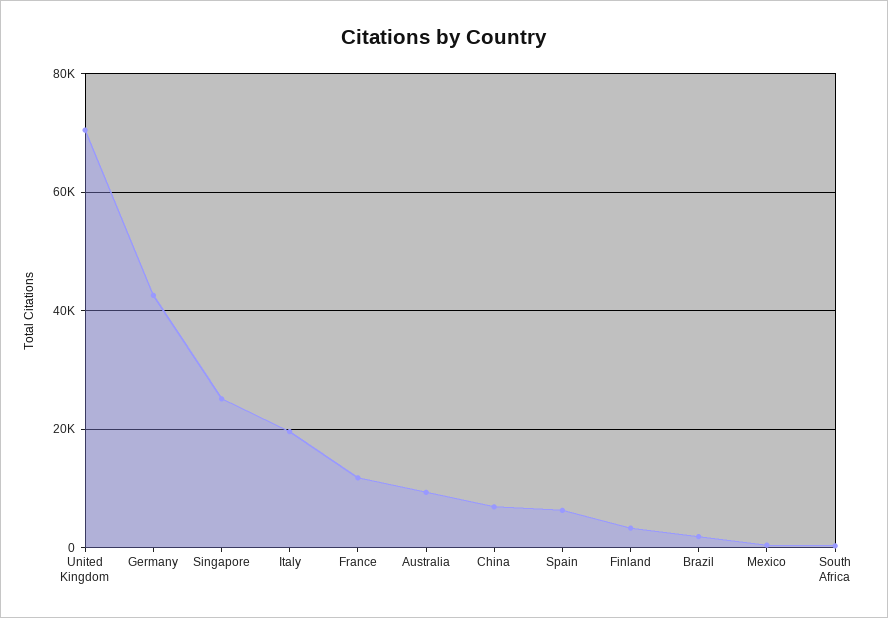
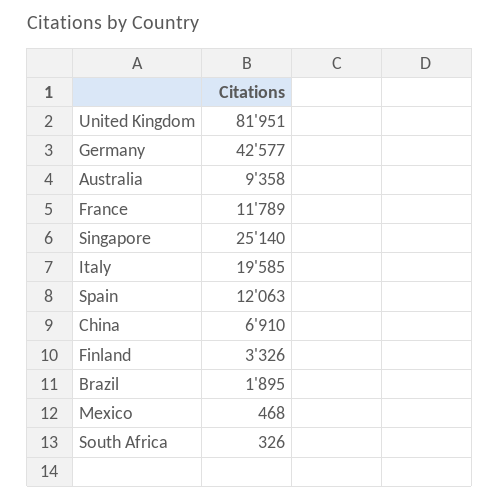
  {
-   "United Kingdom": 70000,
+   "United Kingdom": 81951,
    "Germany": 42577,
    "Singapore": 25140,
    "Italy": 19585,
    "France": 11789,
    "Australia": 9358,
    "China": 6910,
-   "Spain": 6000,
+   "Spain": 12063,
    "Finland": 3326,
    "Brazil": 1895,
    "Mexico": 468,
    "South Africa": 326
  }

